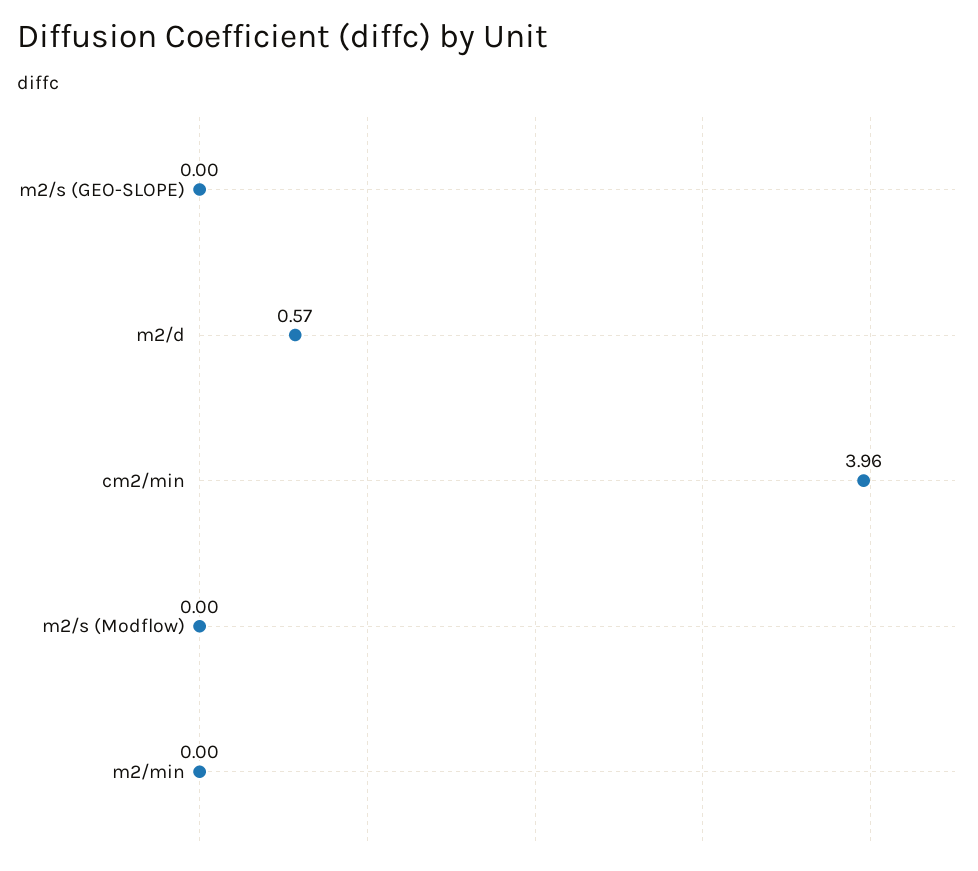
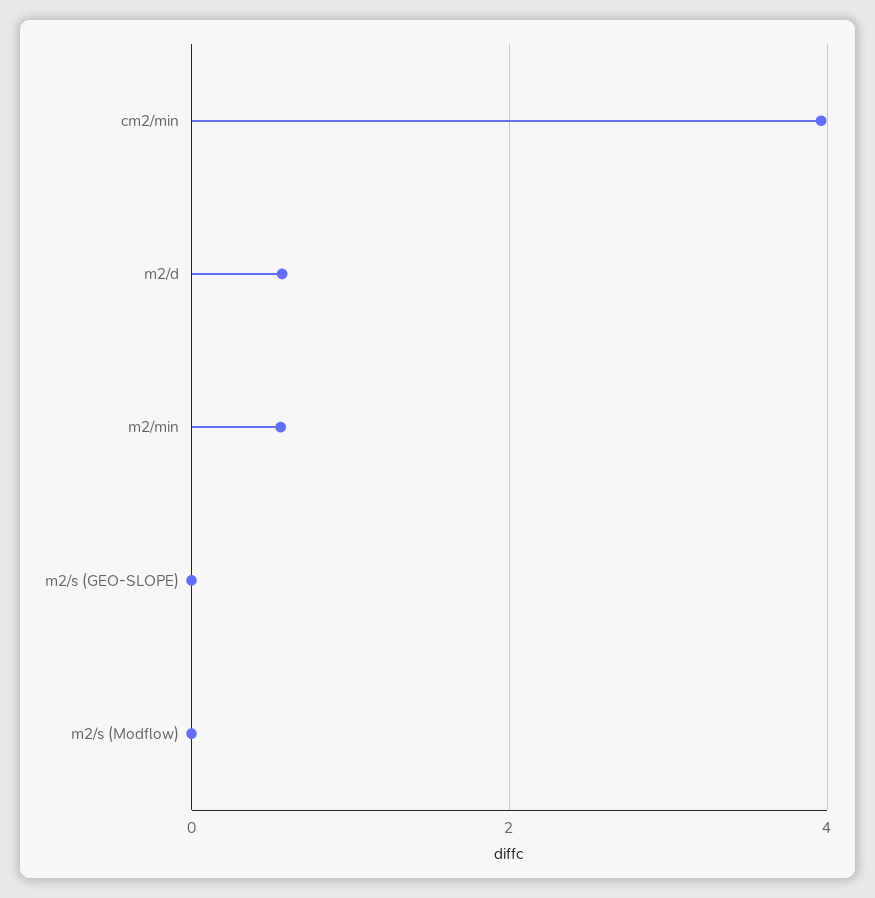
  {
    "m2/s (GEO-SLOPE)": 0,
    "m2/d": 0.57,
    "cm2/min": 3.96,
    "m2/s (Modflow)": 0,
-   "m2/min": 0
+   "m2/min": 0.6
  }

